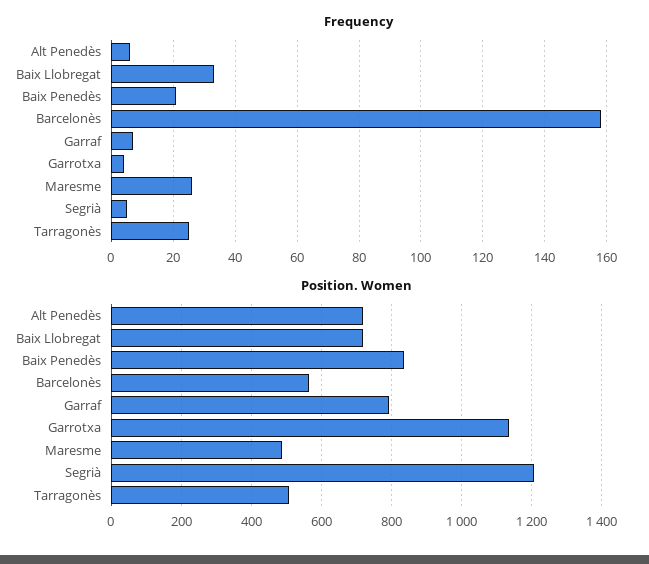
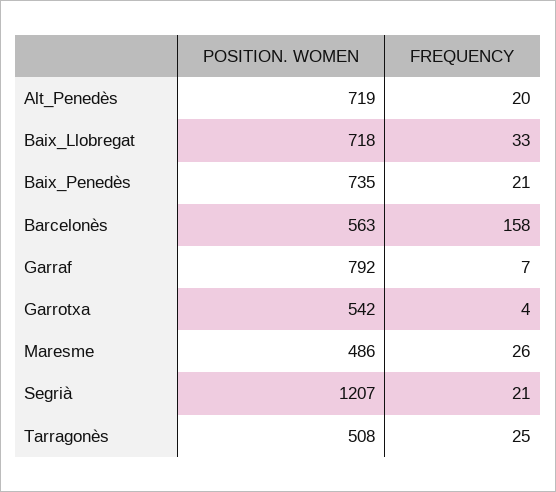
  {
    "Frequency": {
-     "Alt Penedès": 5,
+     "Alt Penedès": 20,
      "Baix Llobregat": 33,
      "Baix Penedès": 21,
      "Barcelonès": 158,
      "Garraf": 7,
      "Garrotxa": 4,
      "Maresme": 26,
-     "Segrià": 5,
+     "Segrià": 21,
      "Tarragonès": 25
    },
    "Position. Women": {
      "Alt Penedès": 719,
      "Baix Llobregat": 718,
-     "Baix Penedès": 840,
+     "Baix Penedès": 735,
      "Barcelonès": 563,
      "Garraf": 792,
-     "Garrotxa": 1140,
+     "Garrotxa": 542,
      "Maresme": 486,
      "Segrià": 1207,
      "Tarragonès": 508
    }
  }

